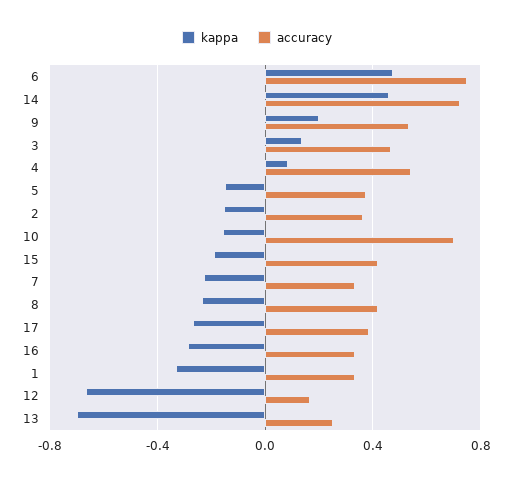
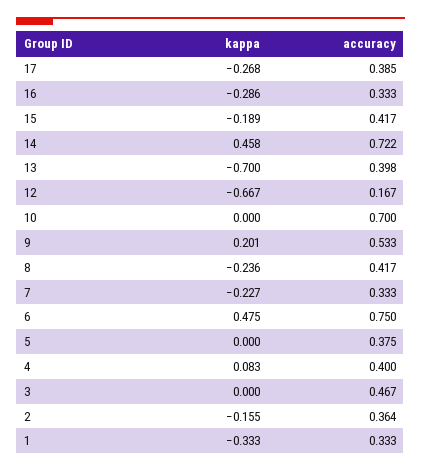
  {
    "kappa": {
      "6": 0.475,
      "14": 0.458,
      "9": 0.201,
-     "3": 0.15,
+     "3": 0,
      "4": 0.083,
-     "5": -0.15,
+     "5": 0,
      "2": -0.155,
-     "10": -0.15,
+     "10": 0,
      "15": -0.189,
      "7": -0.227,
      "8": -0.236,
      "17": -0.268,
      "16": -0.286,
      "1": -0.333,
      "12": -0.667,
      "13": -0.7
    },
    "accuracy": {
      "6": 0.75,
      "14": 0.722,
      "9": 0.533,
      "3": 0.467,
-     "4": 0.55,
+     "4": 0.4,
      "5": 0.375,
      "2": 0.364,
      "10": 0.7,
      "15": 0.417,
      "7": 0.333,
      "8": 0.417,
      "17": 0.385,
      "16": 0.333,
      "1": 0.333,
      "12": 0.167,
-     "13": 0.25
+     "13": 0.398
    }
  }

